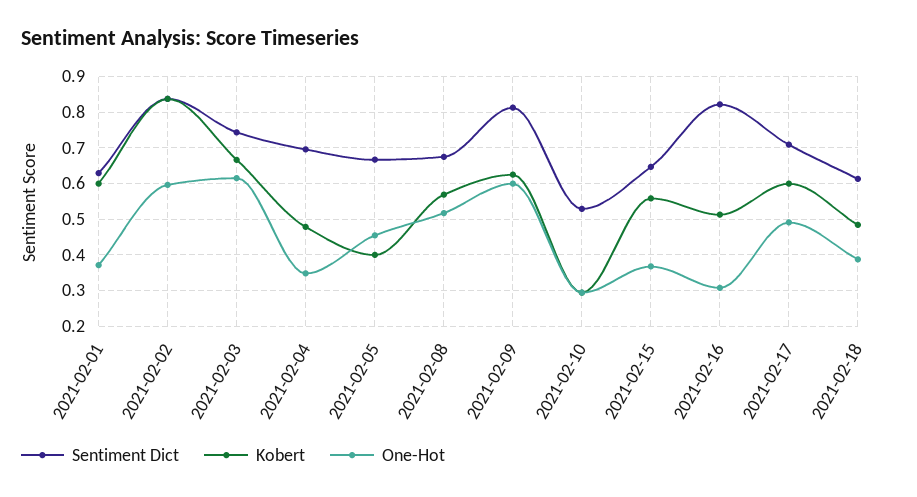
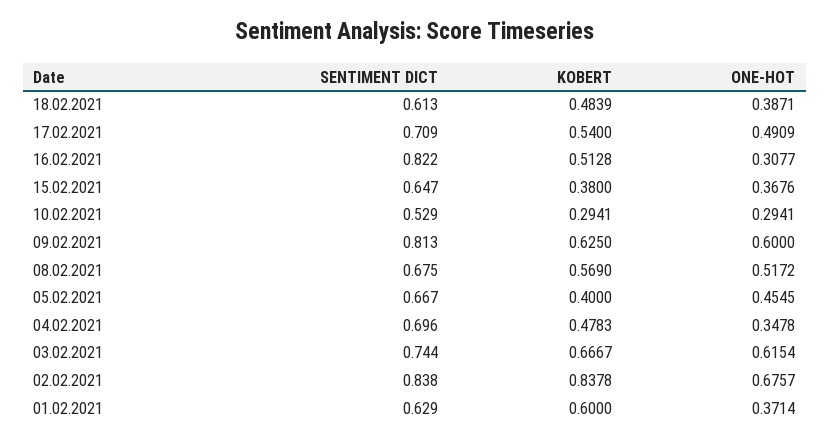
  {
    "Sentiment Dict": {
      "2021-02-01": 0.629,
      "2021-02-02": 0.838,
      "2021-02-03": 0.744,
      "2021-02-04": 0.696,
      "2021-02-05": 0.667,
      "2021-02-08": 0.675,
      "2021-02-09": 0.813,
      "2021-02-10": 0.529,
      "2021-02-15": 0.647,
      "2021-02-16": 0.822,
      "2021-02-17": 0.709,
      "2021-02-18": 0.613
    },
    "Kobert": {
      "2021-02-01": 0.6,
      "2021-02-02": 0.8378,
      "2021-02-03": 0.6667,
      "2021-02-04": 0.4783,
      "2021-02-05": 0.4,
      "2021-02-08": 0.569,
      "2021-02-09": 0.625,
      "2021-02-10": 0.2941,
-     "2021-02-15": 0.56,
+     "2021-02-15": 0.38,
      "2021-02-16": 0.5128,
-     "2021-02-17": 0.6,
+     "2021-02-17": 0.54,
      "2021-02-18": 0.4839
    },
    "One-Hot": {
      "2021-02-01": 0.3714,
-     "2021-02-02": 0.6,
+     "2021-02-02": 0.6757,
      "2021-02-03": 0.6154,
      "2021-02-04": 0.3478,
      "2021-02-05": 0.4545,
      "2021-02-08": 0.5172,
      "2021-02-09": 0.6,
      "2021-02-10": 0.2941,
      "2021-02-15": 0.3676,
      "2021-02-16": 0.3077,
      "2021-02-17": 0.4909,
      "2021-02-18": 0.3871
    }
  }

